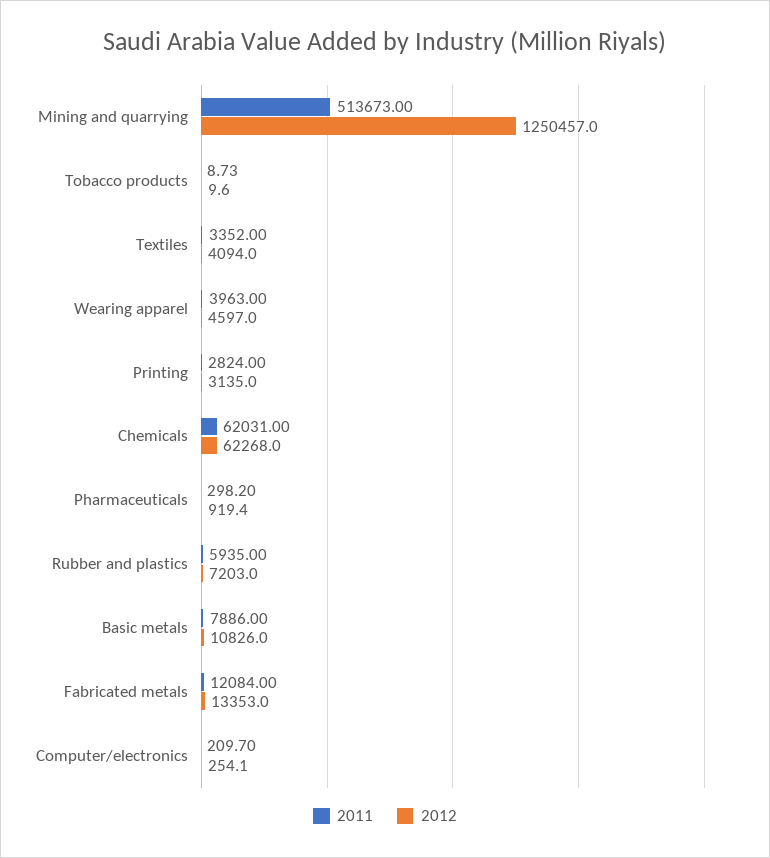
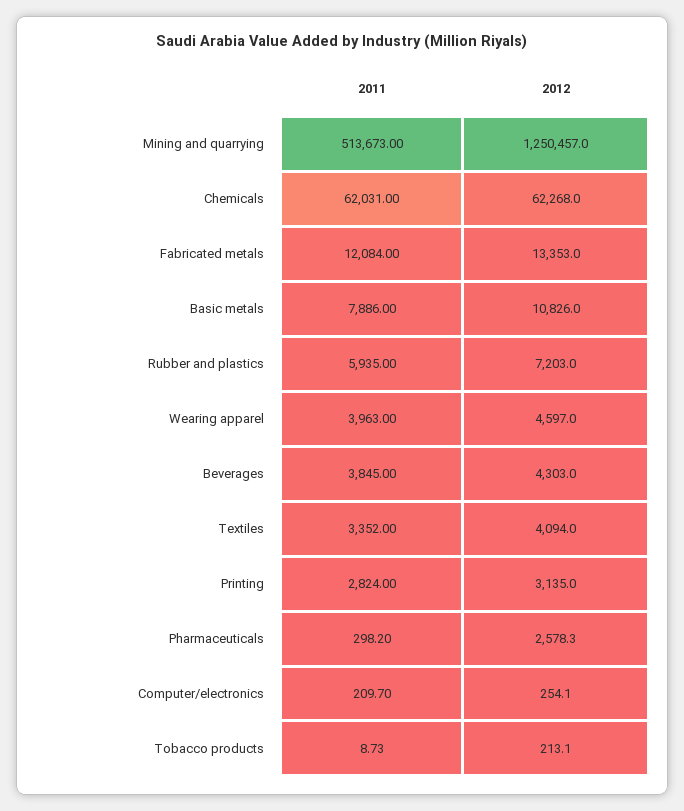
  {
    "2011": {
      "Mining and quarrying": 513673,
      "Tobacco products": 8.73,
      "Textiles": 3352,
      "Wearing apparel": 3963,
      "Printing": 2824,
      "Chemicals": 62031,
      "Pharmaceuticals": 298.2,
      "Rubber and plastics": 5935,
      "Basic metals": 7886,
      "Fabricated metals": 12084,
-     "Computer/electronics": 209.7
+     "Computer/electronics": 209.7,
+     "Beverages": 3845
    },
    "2012": {
      "Mining and quarrying": 1250457,
-     "Tobacco products": 9.6,
+     "Tobacco products": 213.1,
      "Textiles": 4094,
      "Wearing apparel": 4597,
      "Printing": 3135,
      "Chemicals": 62268,
-     "Pharmaceuticals": 919.4,
+     "Pharmaceuticals": 2578.3,
      "Rubber and plastics": 7203,
      "Basic metals": 10826,
      "Fabricated metals": 13353,
-     "Computer/electronics": 254.1
+     "Computer/electronics": 254.1,
+     "Beverages": 4303
    }
  }

